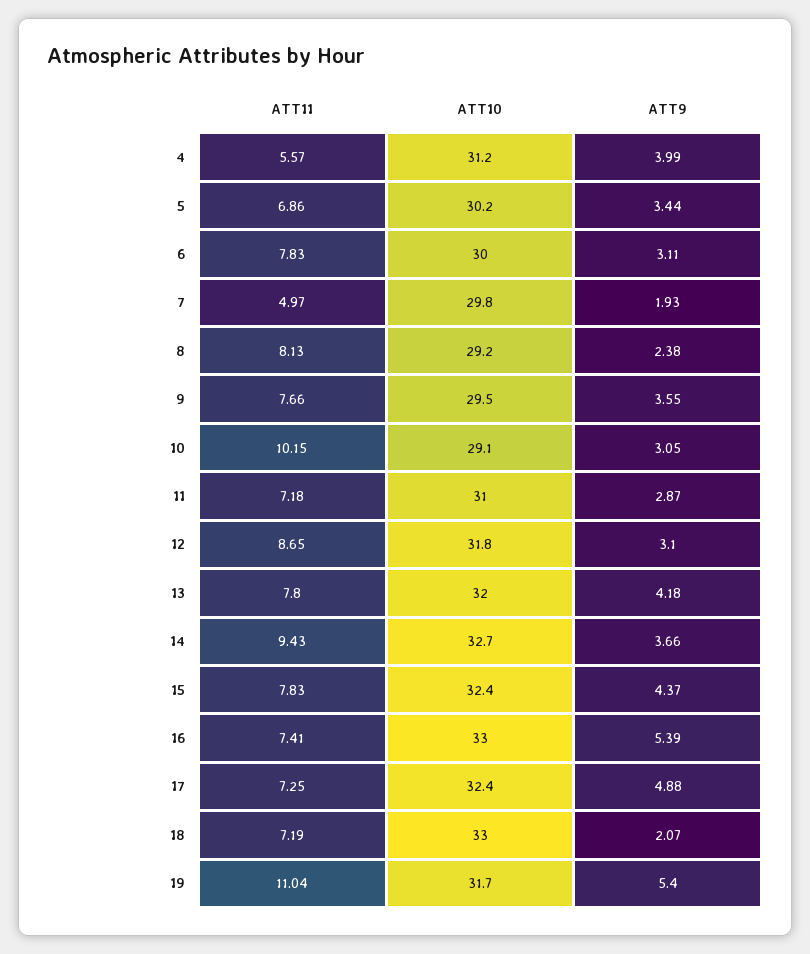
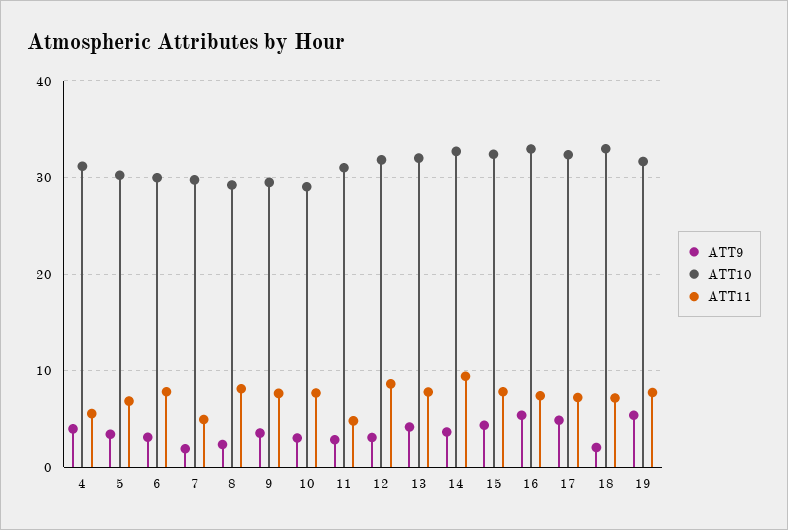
  {
    "ATT11": {
      "4": 5.57,
      "5": 6.86,
      "6": 7.83,
      "7": 4.97,
      "8": 8.13,
      "9": 7.66,
-     "10": 10.15,
+     "10": 8,
-     "11": 7.18,
+     "11": 5,
      "12": 8.65,
      "13": 7.8,
      "14": 9.43,
      "15": 7.83,
      "16": 7.41,
      "17": 7.25,
      "18": 7.19,
-     "19": 11.04
+     "19": 8
    },
    "ATT10": {
      "4": 31.2,
      "5": 30.2,
      "6": 30,
      "7": 29.8,
      "8": 29.2,
      "9": 29.5,
      "10": 29.1,
      "11": 31,
      "12": 31.8,
      "13": 32,
      "14": 32.7,
      "15": 32.4,
      "16": 33,
      "17": 32.4,
      "18": 33,
      "19": 31.7
    },
    "ATT9": {
      "4": 3.99,
      "5": 3.44,
      "6": 3.11,
      "7": 1.93,
      "8": 2.38,
      "9": 3.55,
      "10": 3.05,
      "11": 2.87,
      "12": 3.1,
      "13": 4.18,
      "14": 3.66,
      "15": 4.37,
      "16": 5.39,
      "17": 4.88,
      "18": 2.07,
      "19": 5.4
    }
  }

